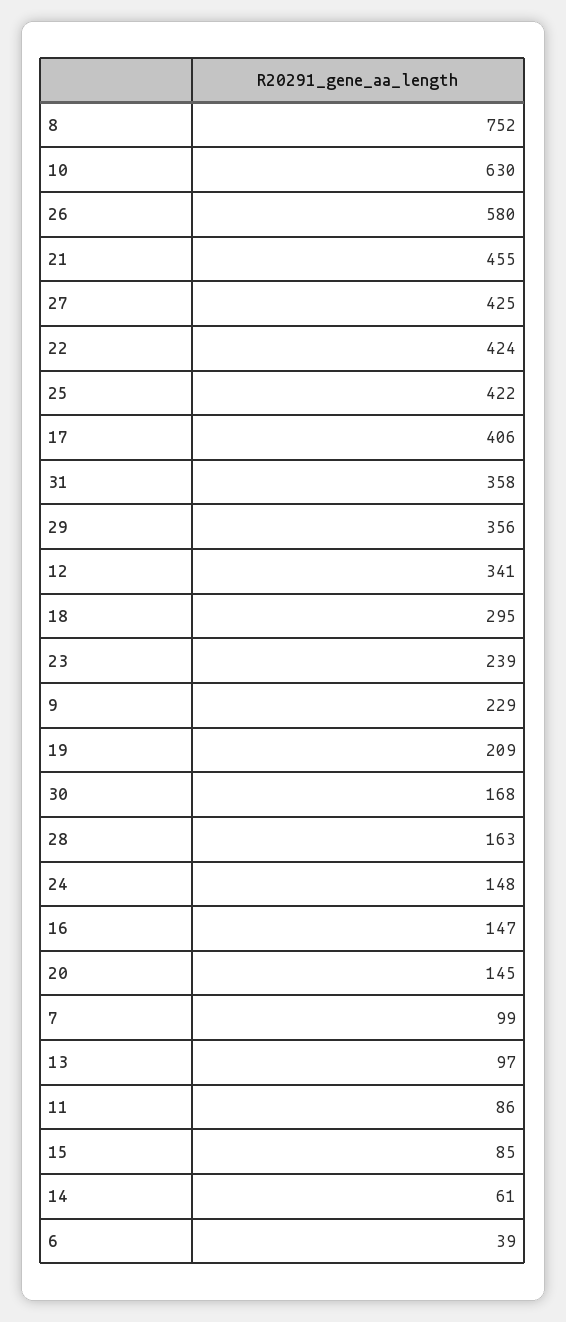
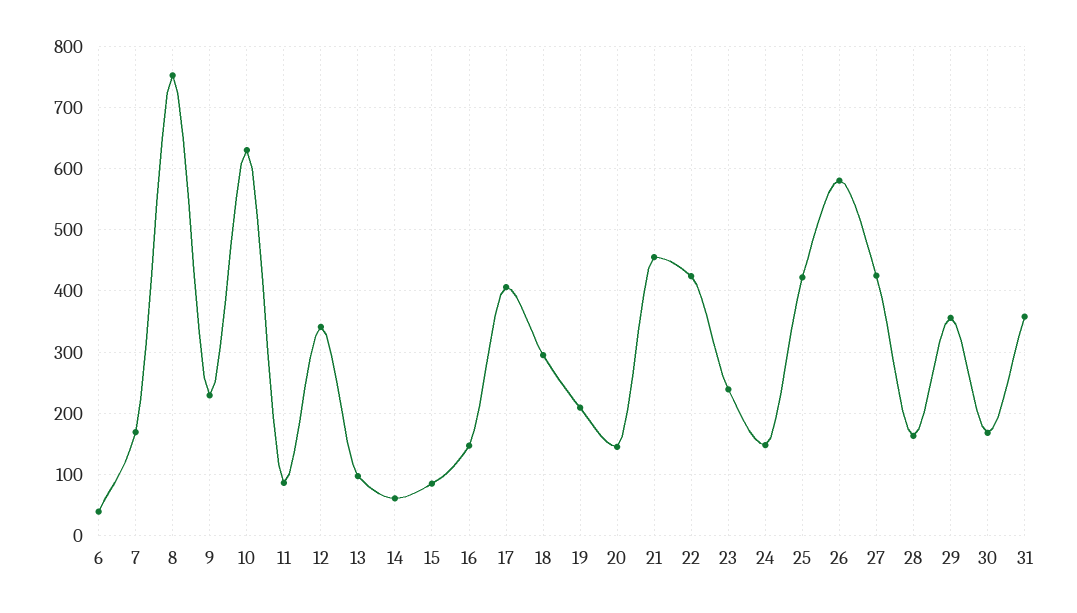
  {
    "8": 752,
    "10": 630,
    "26": 580,
    "21": 455,
    "27": 425,
    "22": 424,
    "25": 422,
    "17": 406,
    "31": 358,
    "29": 356,
    "12": 341,
    "18": 295,
    "23": 239,
    "9": 229,
    "19": 209,
    "30": 168,
    "28": 163,
    "24": 148,
    "16": 147,
    "20": 145,
-   "7": 99,
+   "7": 170,
    "13": 97,
    "11": 86,
    "15": 85,
    "14": 61,
    "6": 39
  }

